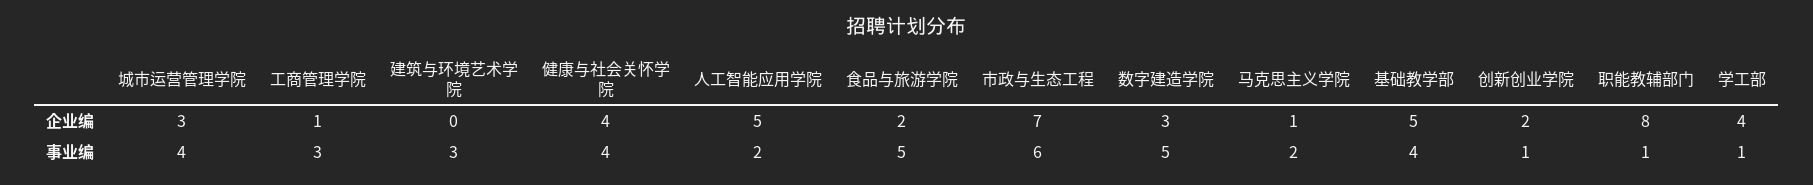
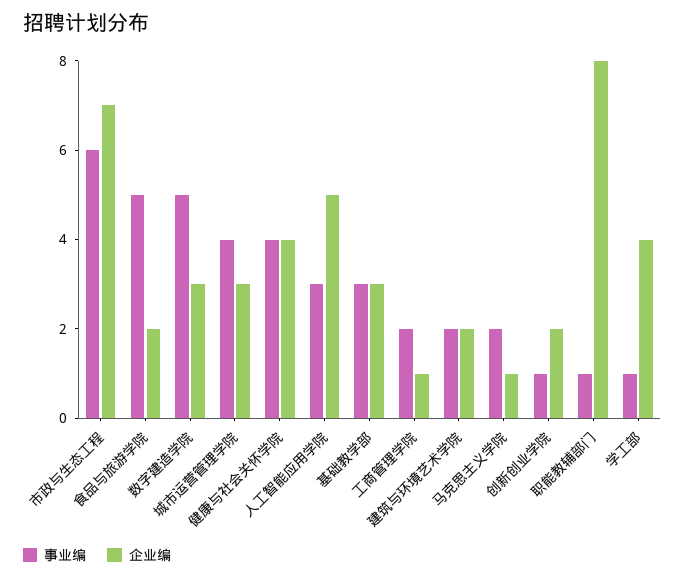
  {
    "企业编": {
      "城市运营管理学院": 3,
      "工商管理学院": 1,
-     "建筑与环境艺术学院": 0,
+     "建筑与环境艺术学院": 2,
      "健康与社会关怀学院": 4,
      "人工智能应用学院": 5,
      "食品与旅游学院": 2,
      "市政与生态工程": 7,
      "数字建造学院": 3,
      "马克思主义学院": 1,
-     "基础教学部": 5,
+     "基础教学部": 3,
      "创新创业学院": 2,
      "职能教辅部门": 8,
      "学工部": 4
    },
    "事业编": {
      "城市运营管理学院": 4,
-     "工商管理学院": 3,
+     "工商管理学院": 2,
-     "建筑与环境艺术学院": 3,
+     "建筑与环境艺术学院": 2,
      "健康与社会关怀学院": 4,
-     "人工智能应用学院": 2,
+     "人工智能应用学院": 3,
      "食品与旅游学院": 5,
      "市政与生态工程": 6,
      "数字建造学院": 5,
      "马克思主义学院": 2,
-     "基础教学部": 4,
+     "基础教学部": 3,
      "创新创业学院": 1,
      "职能教辅部门": 1,
      "学工部": 1
    }
  }

